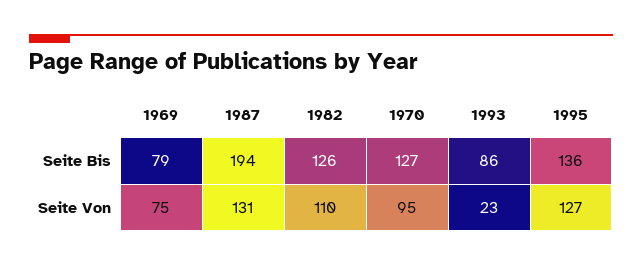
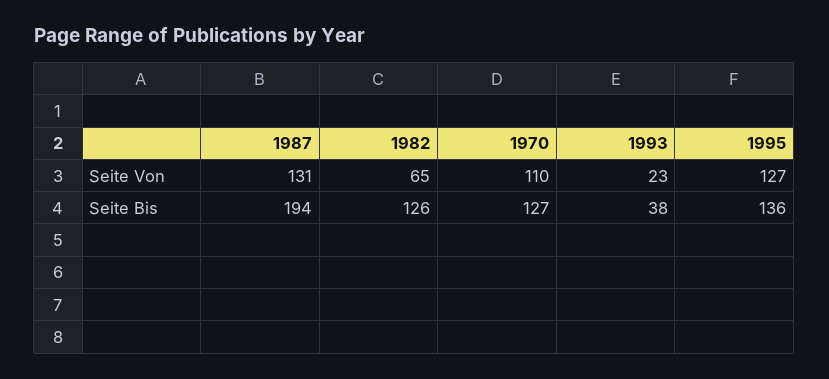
  {
-   "1969": {
-     "Seite Bis": 79,
-     "Seite Von": 75
-   },
    "1987": {
      "Seite Bis": 194,
      "Seite Von": 131
    },
    "1982": {
      "Seite Bis": 126,
-     "Seite Von": 110
+     "Seite Von": 65
    },
    "1970": {
      "Seite Bis": 127,
-     "Seite Von": 95
+     "Seite Von": 110
    },
    "1993": {
-     "Seite Bis": 86,
+     "Seite Bis": 38,
      "Seite Von": 23
    },
    "1995": {
      "Seite Bis": 136,
      "Seite Von": 127
    }
  }

